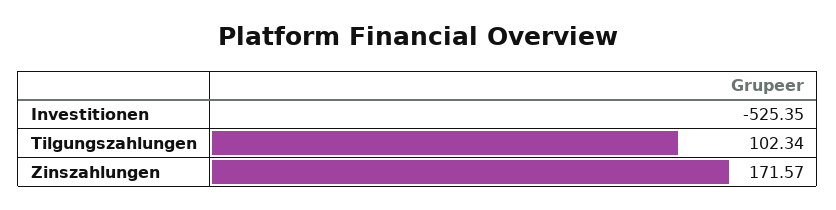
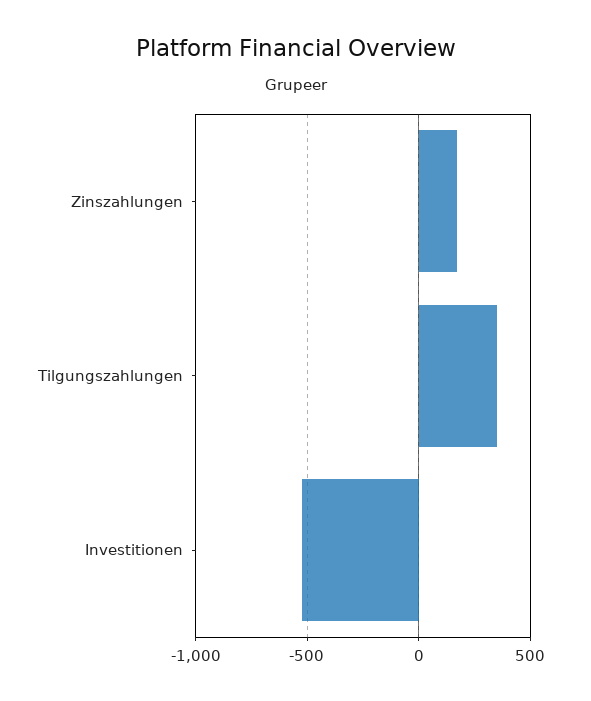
  {
    "Investitionen": -525.35,
-   "Tilgungszahlungen": 102.34,
+   "Tilgungszahlungen": 350,
    "Zinszahlungen": 171.57
  }

